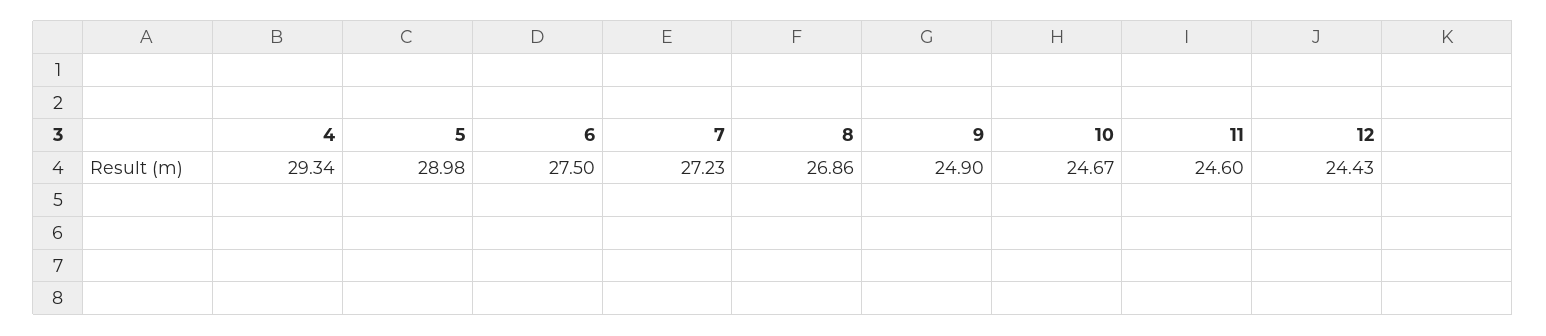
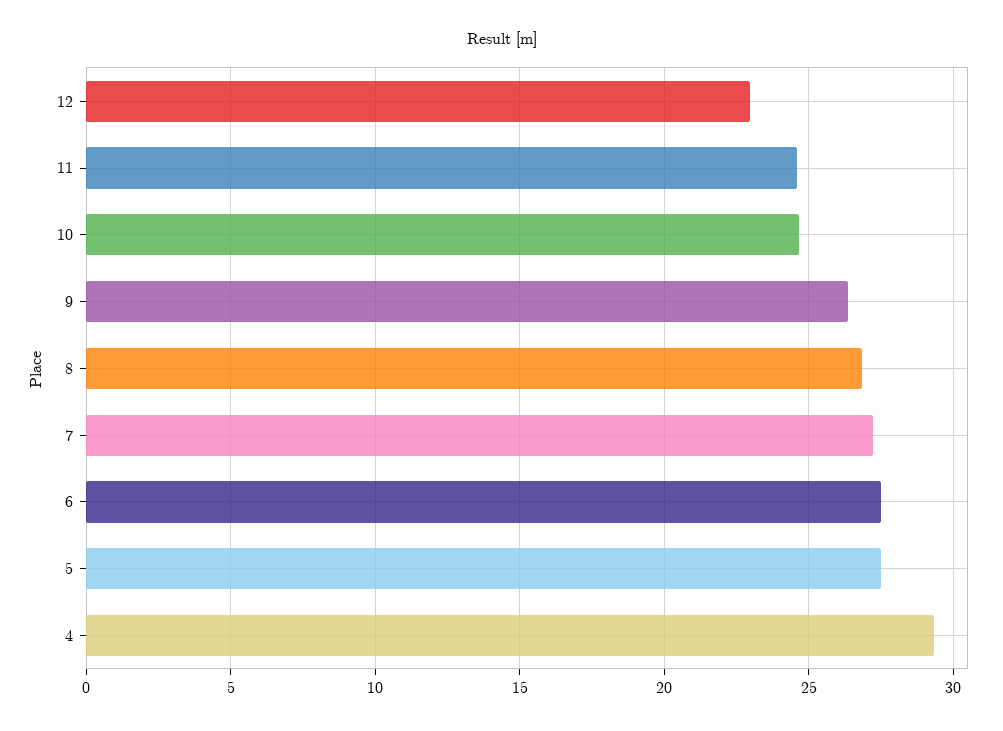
  {
    "4": 29.34,
-   "5": 28.98,
+   "5": 27.5,
    "6": 27.5,
    "7": 27.23,
    "8": 26.86,
-   "9": 24.9,
+   "9": 26.5,
    "10": 24.67,
    "11": 24.6,
-   "12": 24.43
+   "12": 23
  }

